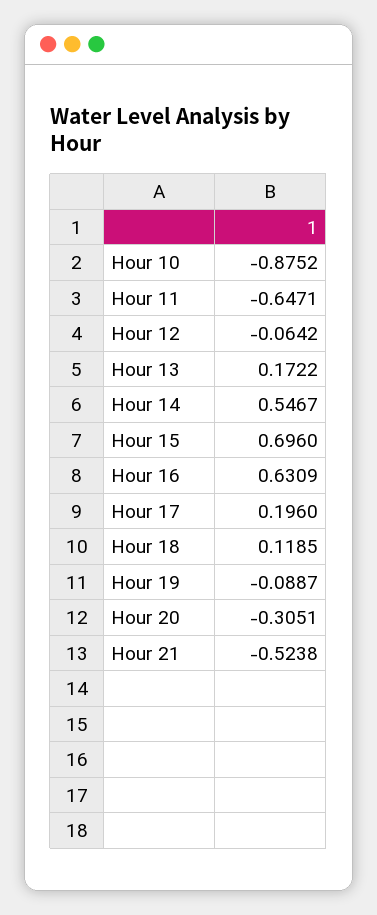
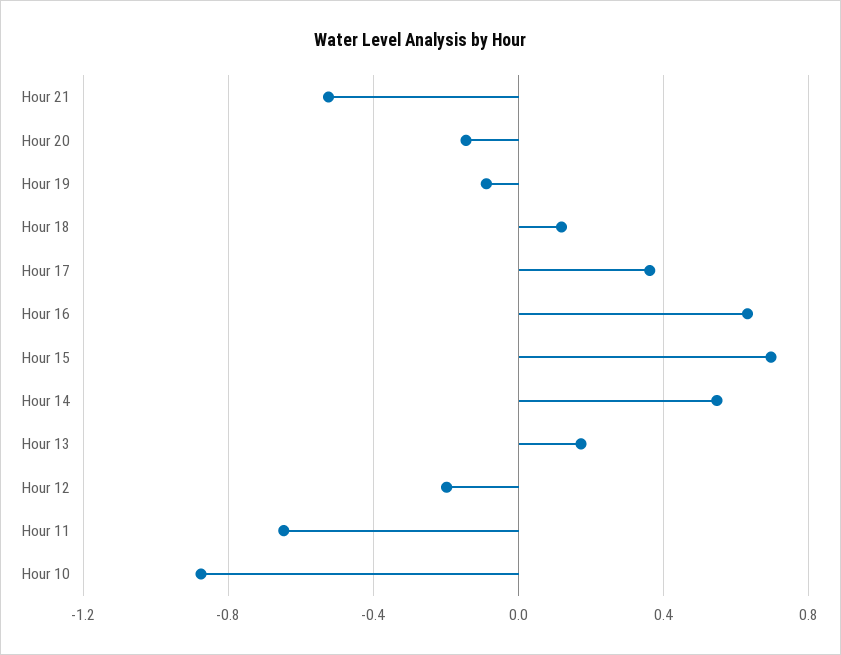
  {
    "Hour 10": -0.8752,
    "Hour 11": -0.6471,
-   "Hour 12": -0.0642,
+   "Hour 12": -0.2,
    "Hour 13": 0.1722,
    "Hour 14": 0.5467,
    "Hour 15": 0.696,
    "Hour 16": 0.6309,
-   "Hour 17": 0.196,
+   "Hour 17": 0.35,
    "Hour 18": 0.1185,
    "Hour 19": -0.0887,
-   "Hour 20": -0.3051,
+   "Hour 20": -0.15,
    "Hour 21": -0.5238
  }

